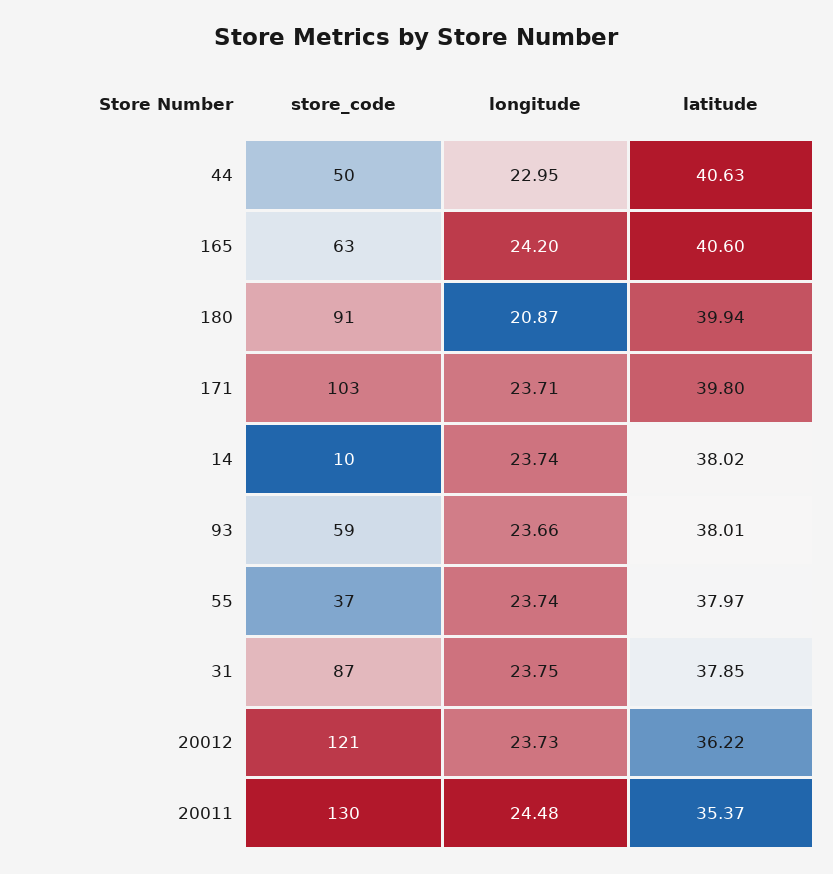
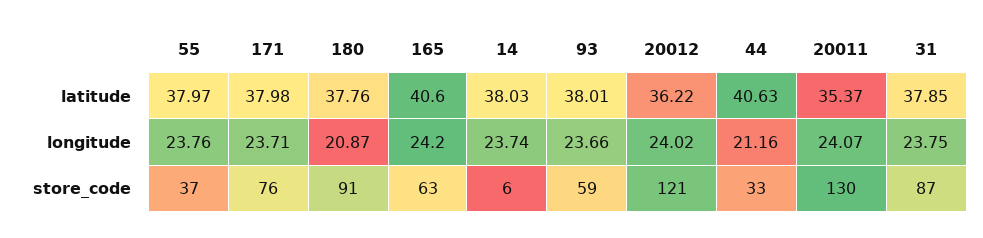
  {
    "store_code": {
-     "44": 50,
+     "44": 33,
      "165": 63,
      "180": 91,
-     "171": 103,
+     "171": 76,
-     "14": 10,
+     "14": 6,
      "93": 59,
      "55": 37,
      "31": 87,
      "20012": 121,
      "20011": 130
    },
    "longitude": {
-     "44": 22.95,
+     "44": 21.16,
      "165": 24.2,
      "180": 20.87,
      "171": 23.71,
      "14": 23.74,
      "93": 23.66,
-     "55": 23.74,
+     "55": 23.76,
      "31": 23.75,
-     "20012": 23.73,
+     "20012": 24.02,
-     "20011": 24.48
+     "20011": 24.07
    },
    "latitude": {
      "44": 40.63,
      "165": 40.6,
-     "180": 39.94,
+     "180": 37.76,
-     "171": 39.8,
+     "171": 37.98,
-     "14": 38.02,
+     "14": 38.03,
      "93": 38.01,
      "55": 37.97,
      "31": 37.85,
      "20012": 36.22,
      "20011": 35.37
    }
  }

